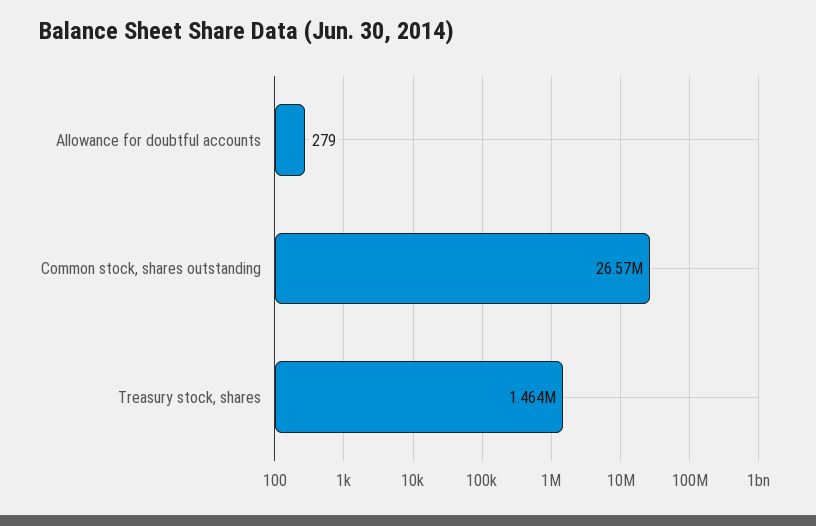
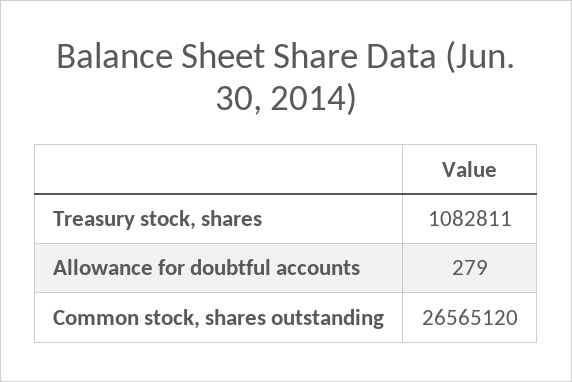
  {
    "Allowance for doubtful accounts": 279,
    "Common stock, shares outstanding": 26565120,
-   "Treasury stock, shares": 1464000
+   "Treasury stock, shares": 1082811
  }

